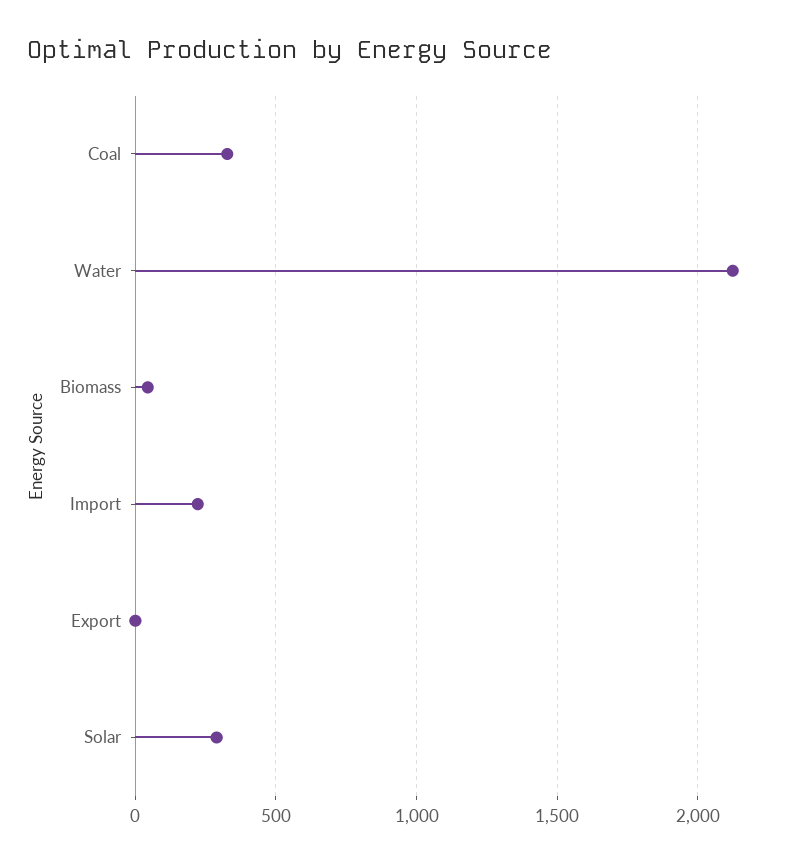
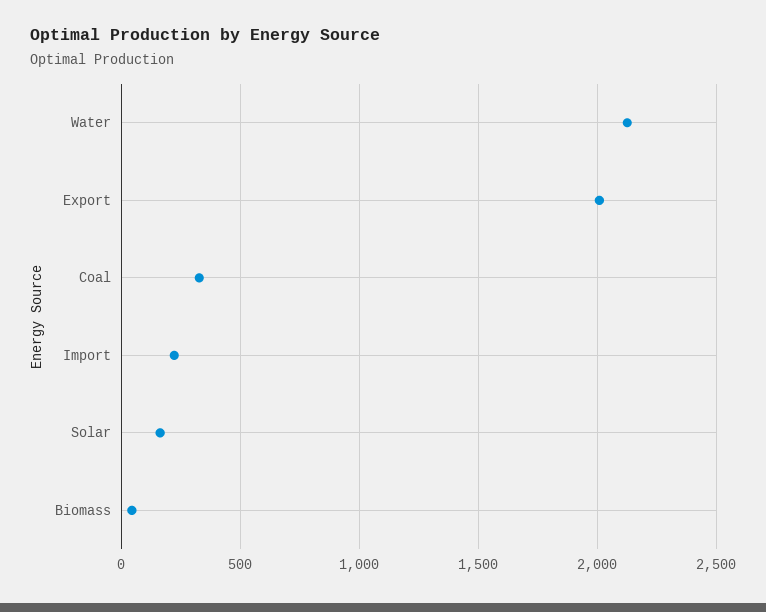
  {
    "Coal": 350,
    "Water": 2150,
    "Biomass": 50,
    "Import": 200,
-   "Export": 0,
+   "Export": 2000,
-   "Solar": 300
+   "Solar": 150
  }

